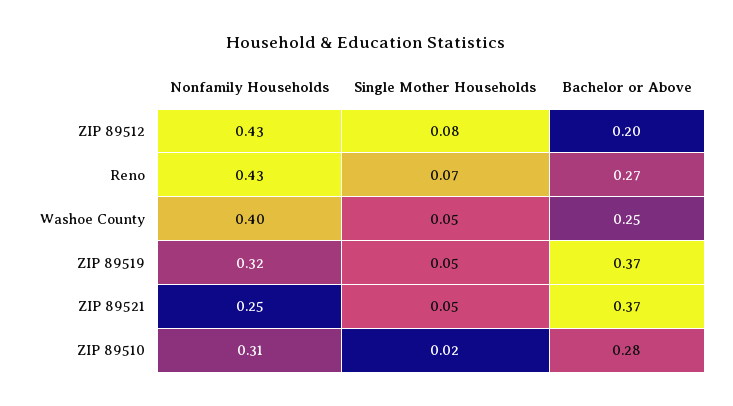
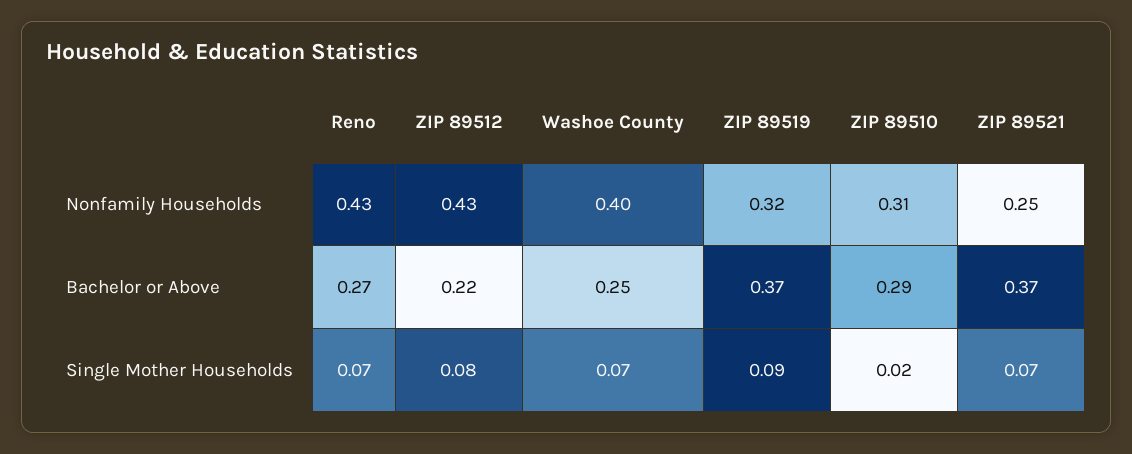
  {
    "Nonfamily Households": {
      "ZIP 89512": 0.43,
      "Reno": 0.43,
      "Washoe County": 0.4,
      "ZIP 89519": 0.32,
      "ZIP 89521": 0.25,
      "ZIP 89510": 0.31
    },
    "Single Mother Households": {
      "ZIP 89512": 0.08,
      "Reno": 0.07,
-     "Washoe County": 0.05,
+     "Washoe County": 0.07,
-     "ZIP 89519": 0.05,
+     "ZIP 89519": 0.09,
-     "ZIP 89521": 0.05,
+     "ZIP 89521": 0.07,
      "ZIP 89510": 0.02
    },
    "Bachelor or Above": {
-     "ZIP 89512": 0.2,
+     "ZIP 89512": 0.22,
      "Reno": 0.27,
      "Washoe County": 0.25,
      "ZIP 89519": 0.37,
      "ZIP 89521": 0.37,
-     "ZIP 89510": 0.28
+     "ZIP 89510": 0.29
    }
  }

